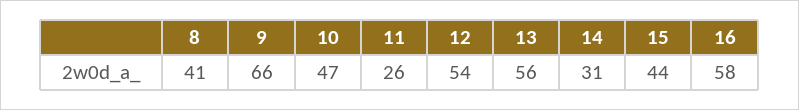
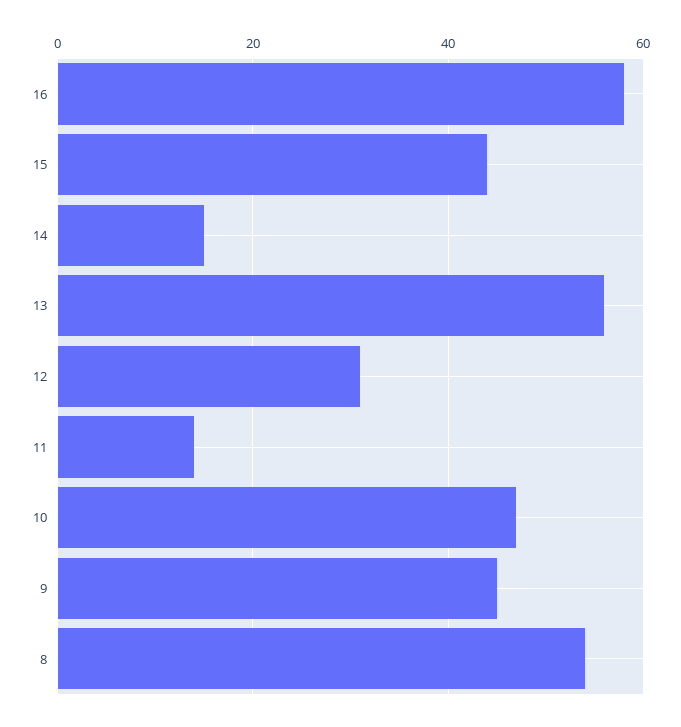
  {
-   "8": 41,
+   "8": 55,
-   "9": 66,
+   "9": 45,
    "10": 47,
-   "11": 26,
+   "11": 15,
-   "12": 54,
+   "12": 30,
    "13": 56,
-   "14": 31,
+   "14": 15,
    "15": 44,
    "16": 58
  }

